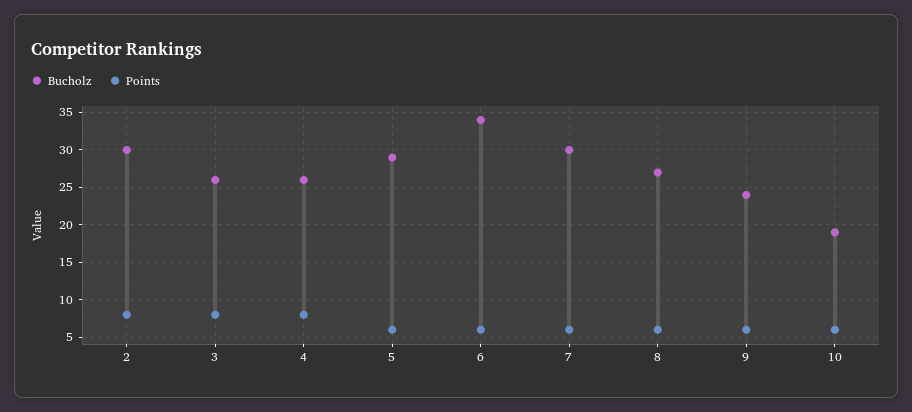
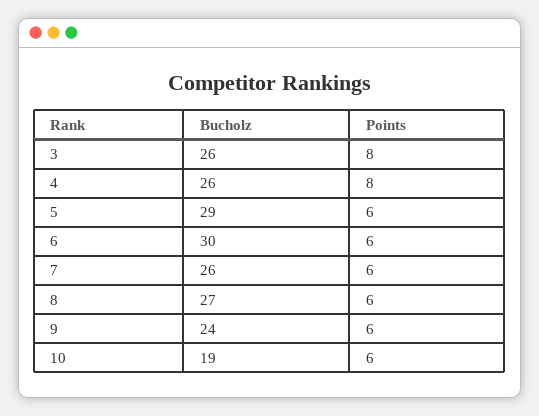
  {
    "Bucholz": {
-     "2": 30,
      "3": 26,
      "4": 26,
      "5": 29,
-     "6": 34,
+     "6": 30,
-     "7": 30,
+     "7": 26,
      "8": 27,
      "9": 24,
      "10": 19
    },
    "Points": {
-     "2": 8,
      "3": 8,
      "4": 8,
      "5": 6,
      "6": 6,
      "7": 6,
      "8": 6,
      "9": 6,
      "10": 6
    }
  }

